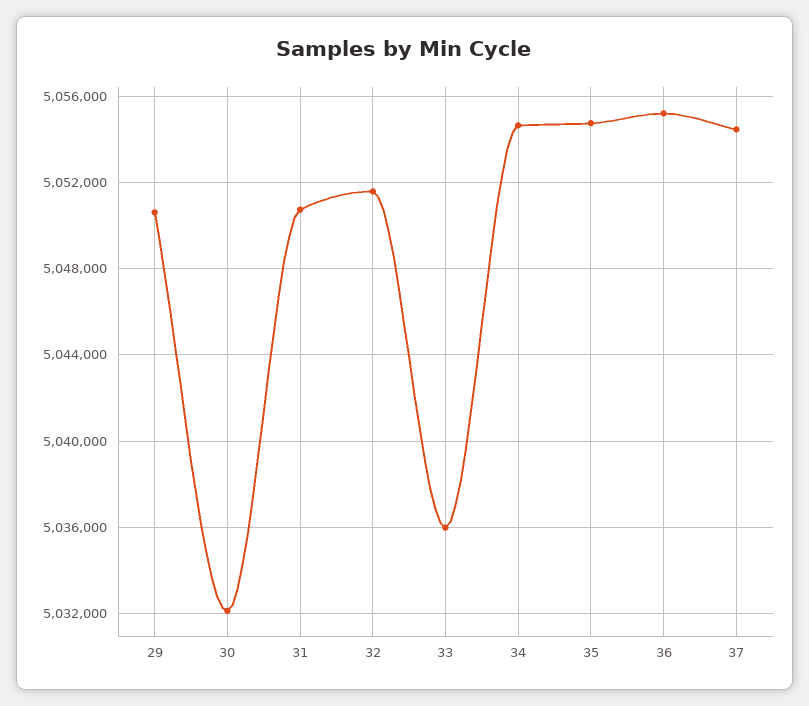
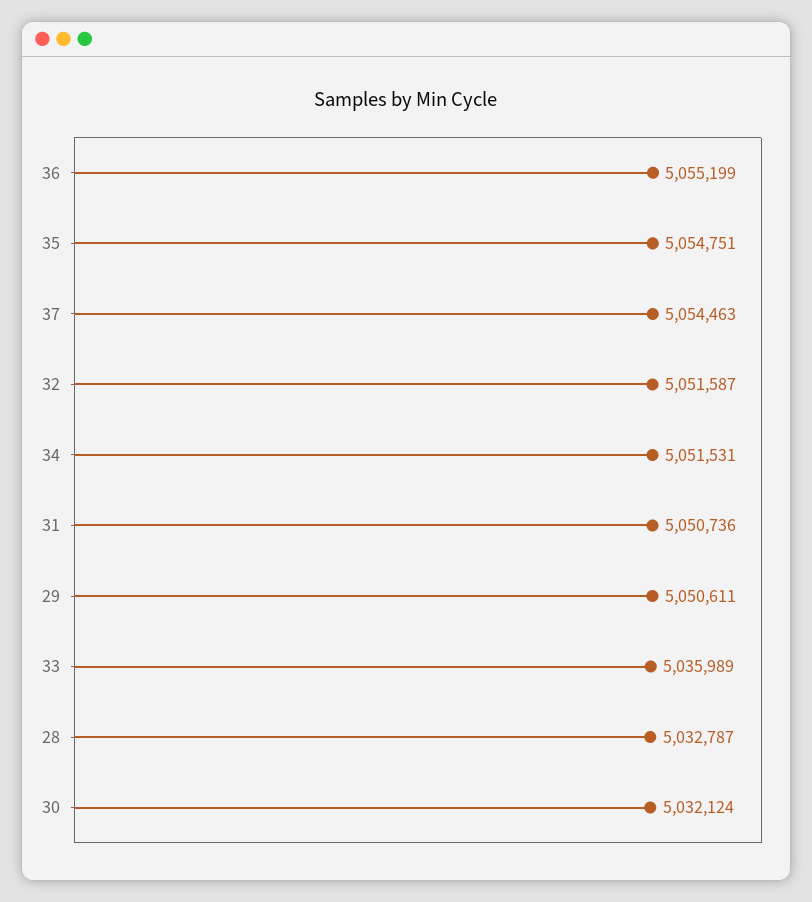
  {
    "29": 5050611,
    "30": 5032124,
    "31": 5050736,
    "32": 5051587,
    "33": 5035989,
-   "34": 5054500,
+   "34": 5051531,
    "35": 5054751,
    "36": 5055199,
-   "37": 5054463
+   "37": 5054463,
+   "28": 5032787
  }

